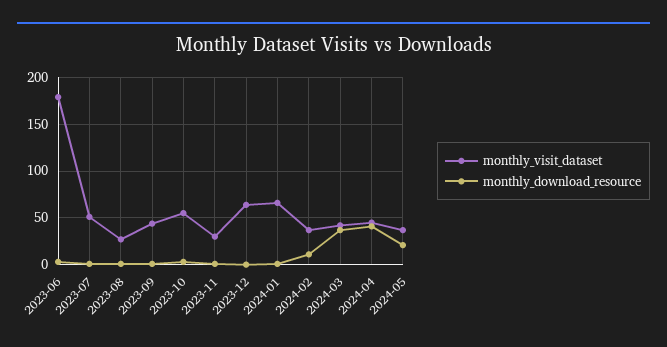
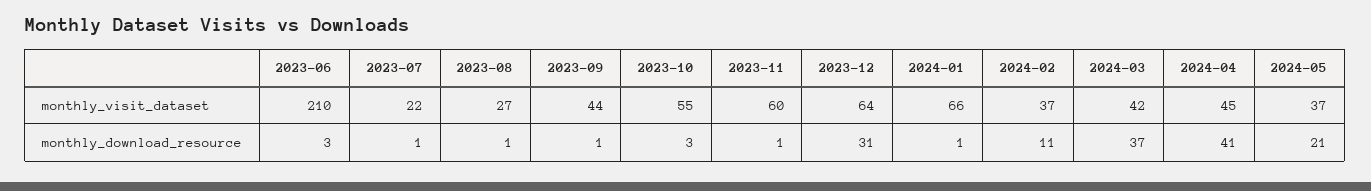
  {
    "monthly_visit_dataset": {
-     "2023-06": 180,
+     "2023-06": 210,
-     "2023-07": 50,
+     "2023-07": 22,
      "2023-08": 27,
      "2023-09": 44,
      "2023-10": 55,
-     "2023-11": 30,
+     "2023-11": 60,
      "2023-12": 64,
      "2024-01": 66,
      "2024-02": 37,
      "2024-03": 42,
      "2024-04": 45,
      "2024-05": 37
    },
    "monthly_download_resource": {
      "2023-06": 3,
      "2023-07": 1,
      "2023-08": 1,
      "2023-09": 1,
      "2023-10": 3,
      "2023-11": 1,
-     "2023-12": 0,
+     "2023-12": 31,
      "2024-01": 1,
      "2024-02": 11,
      "2024-03": 37,
      "2024-04": 41,
      "2024-05": 21
    }
  }

